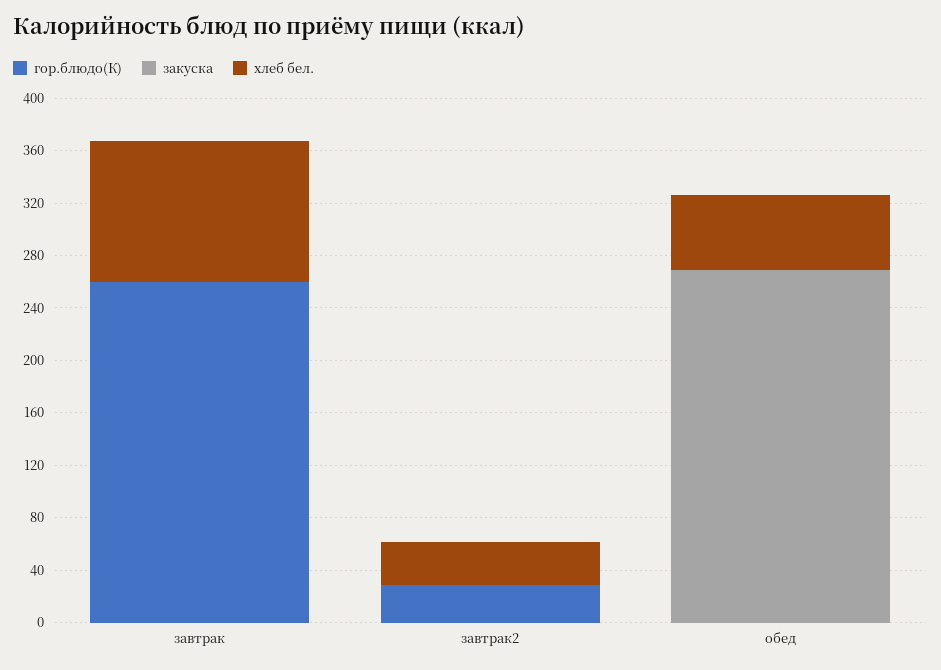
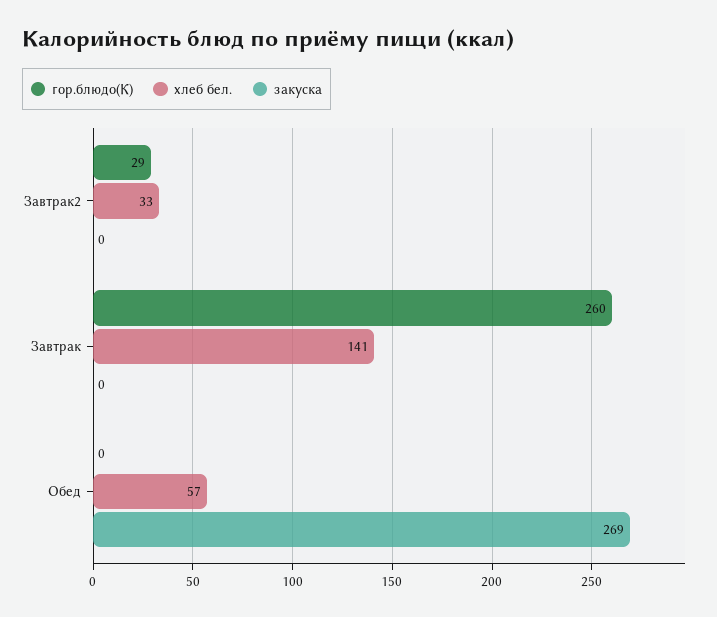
  {
    "гор.блюдо(К)": {
      "завтрак": 260,
      "завтрак2": 29,
      "обед": 0
    },
    "закуска": {
      "завтрак": 0,
      "завтрак2": 0,
      "обед": 269
    },
    "хлеб бел.": {
-     "завтрак": 110,
+     "завтрак": 141,
      "завтрак2": 33,
      "обед": 57
    }
  }

